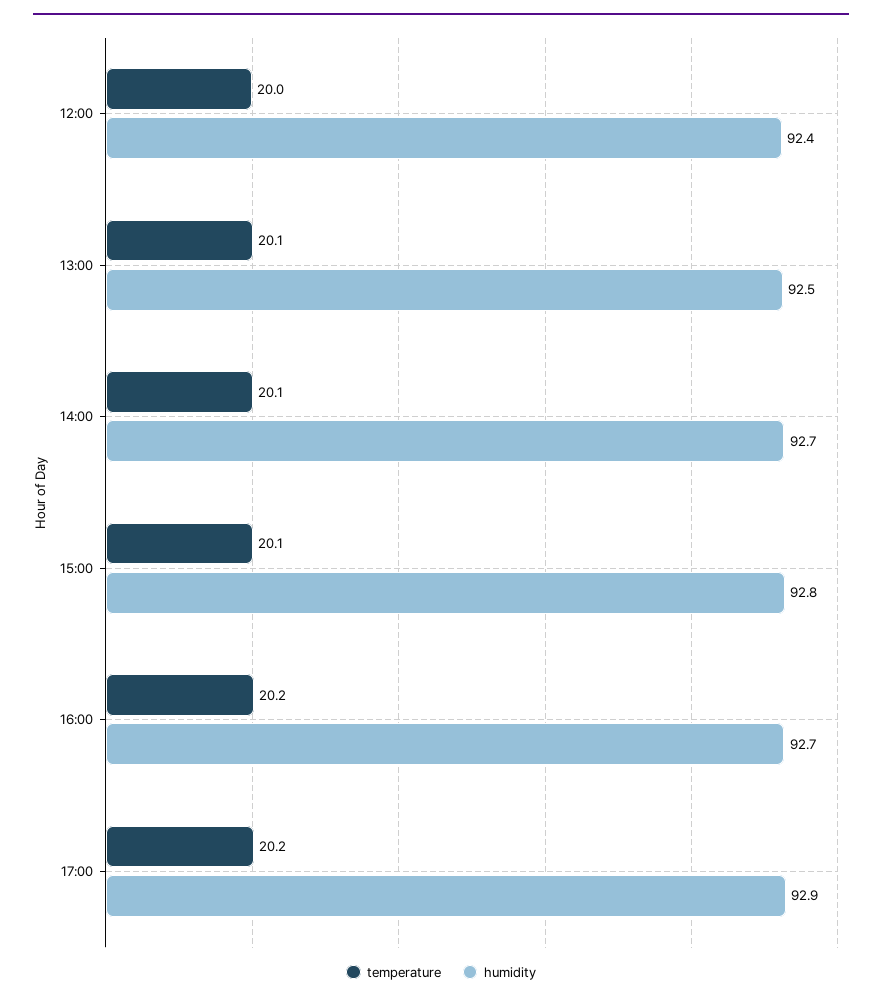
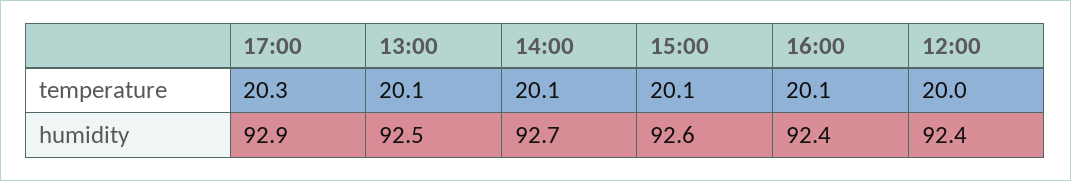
  {
    "temperature": {
      "12:00": 20,
      "13:00": 20.1,
      "14:00": 20.1,
      "15:00": 20.1,
-     "16:00": 20.2,
+     "16:00": 20.1,
-     "17:00": 20.2
+     "17:00": 20.3
    },
    "humidity": {
      "12:00": 92.4,
      "13:00": 92.5,
      "14:00": 92.7,
-     "15:00": 92.8,
+     "15:00": 92.6,
-     "16:00": 92.7,
+     "16:00": 92.4,
      "17:00": 92.9
    }
  }

